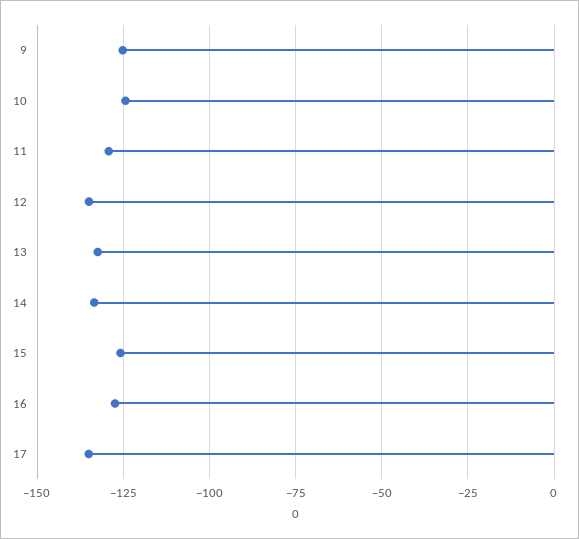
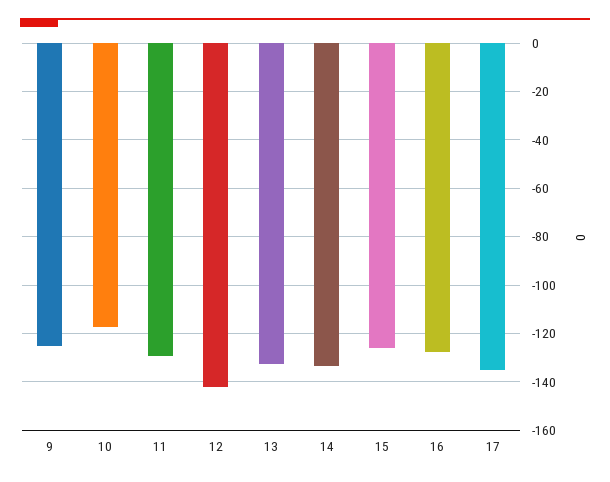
  {
    "9": -125,
-   "10": -125,
+   "10": -117.5,
    "11": -130,
-   "12": -135,
+   "12": -142.5,
    "13": -132.5,
    "14": -132.5,
    "15": -125,
    "16": -127.5,
    "17": -135
  }

